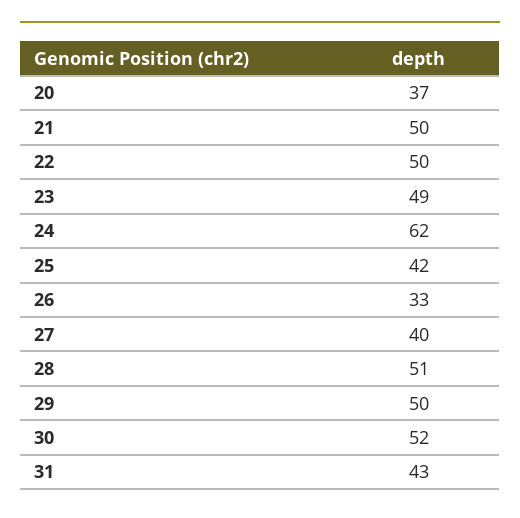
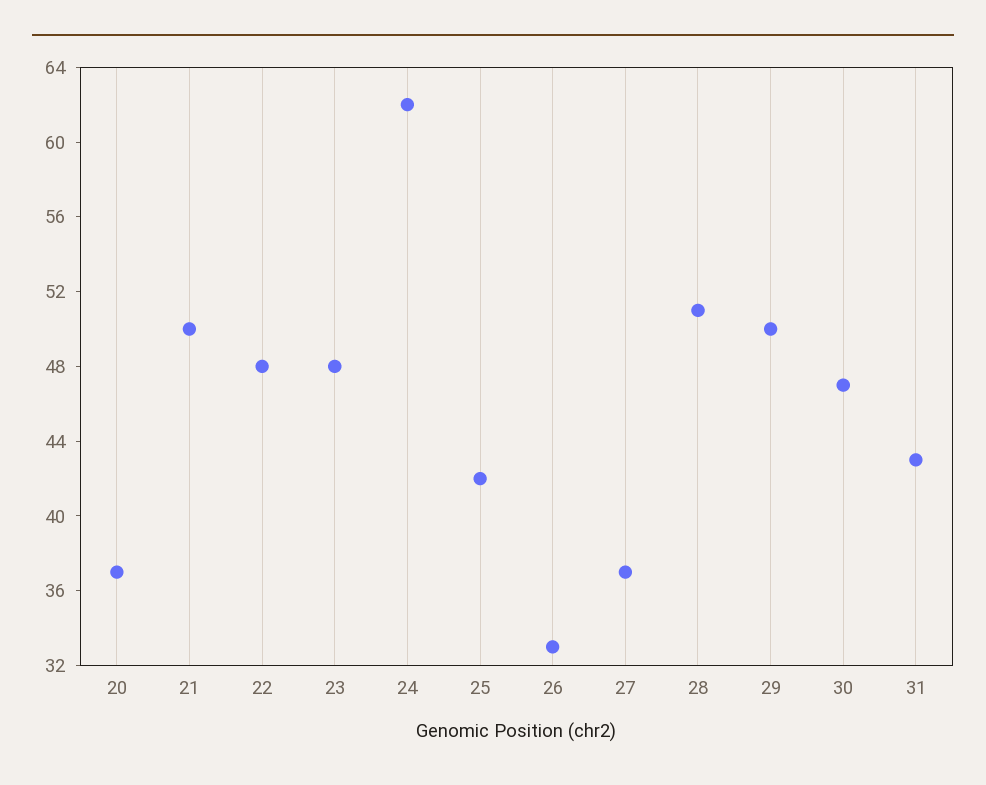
  {
    "20": 37,
    "21": 50,
-   "22": 50,
+   "22": 48,
-   "23": 49,
+   "23": 48,
    "24": 62,
    "25": 42,
    "26": 33,
-   "27": 40,
+   "27": 37,
    "28": 51,
    "29": 50,
-   "30": 52,
+   "30": 47,
    "31": 43
  }

